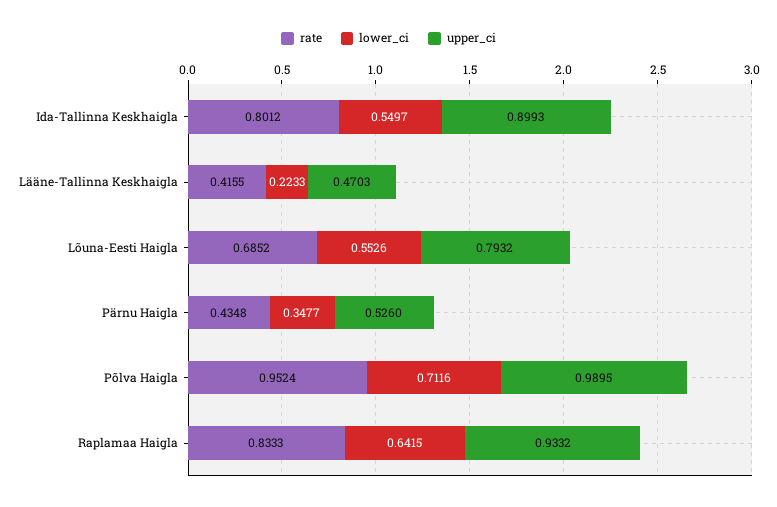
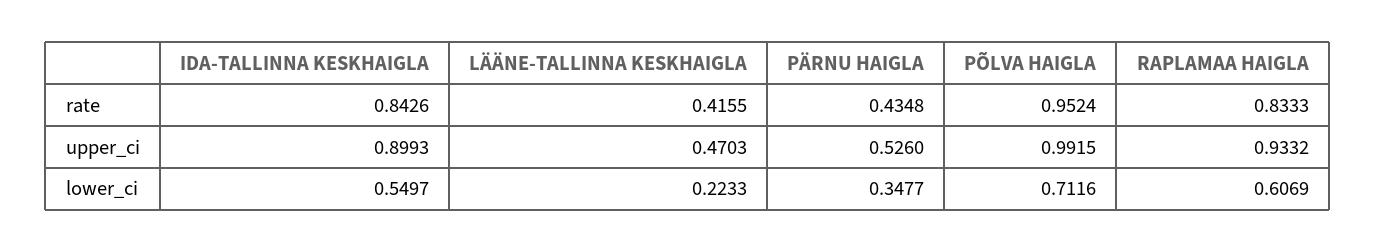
  {
    "rate": {
-     "Ida-Tallinna Keskhaigla": 0.8012,
+     "Ida-Tallinna Keskhaigla": 0.8426,
      "Lääne-Tallinna Keskhaigla": 0.4155,
-     "Lõuna-Eesti Haigla": 0.6852,
      "Pärnu Haigla": 0.4348,
      "Põlva Haigla": 0.9524,
      "Raplamaa Haigla": 0.8333
    },
    "lower_ci": {
      "Ida-Tallinna Keskhaigla": 0.5497,
      "Lääne-Tallinna Keskhaigla": 0.2233,
-     "Lõuna-Eesti Haigla": 0.5526,
      "Pärnu Haigla": 0.3477,
      "Põlva Haigla": 0.7116,
-     "Raplamaa Haigla": 0.6415
+     "Raplamaa Haigla": 0.6069
    },
    "upper_ci": {
      "Ida-Tallinna Keskhaigla": 0.8993,
      "Lääne-Tallinna Keskhaigla": 0.4703,
-     "Lõuna-Eesti Haigla": 0.7932,
      "Pärnu Haigla": 0.526,
-     "Põlva Haigla": 0.9895,
+     "Põlva Haigla": 0.9915,
      "Raplamaa Haigla": 0.9332
    }
  }

